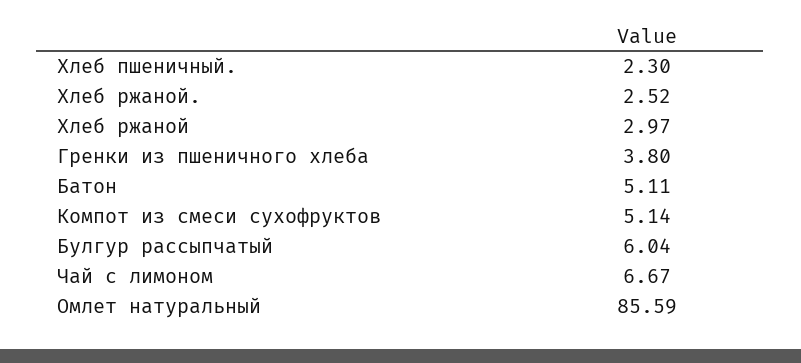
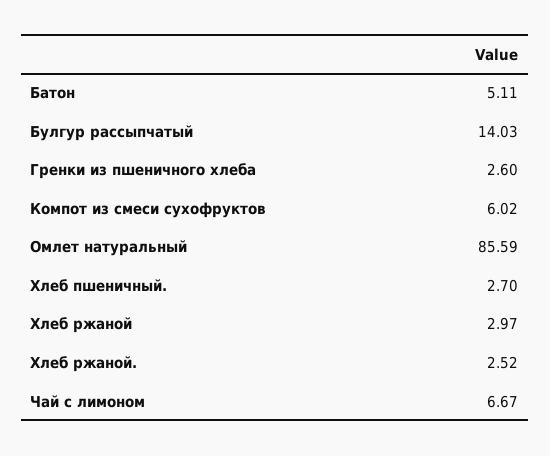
  {
-   "Хлеб пшеничный.": 2.3,
+   "Хлеб пшеничный.": 2.7,
    "Хлеб ржаной.": 2.52,
    "Хлеб ржаной": 2.97,
-   "Гренки из пшеничного хлеба": 3.8,
+   "Гренки из пшеничного хлеба": 2.6,
    "Батон": 5.11,
-   "Компот из смеси сухофруктов": 5.14,
+   "Компот из смеси сухофруктов": 6.02,
-   "Булгур рассыпчатый": 6.04,
+   "Булгур рассыпчатый": 14.03,
    "Чай с лимоном": 6.67,
    "Омлет натуральный": 85.59
  }

